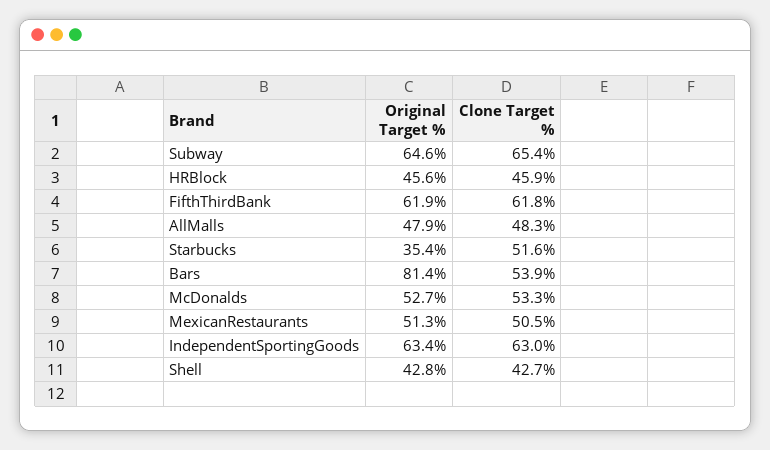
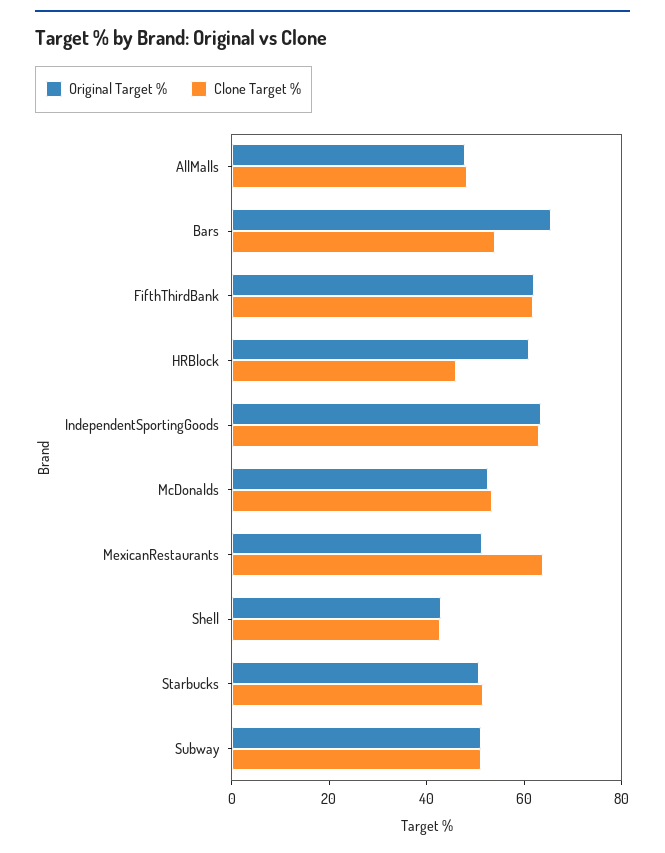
  {
    "Original Target %": {
-     "Subway": 64.6,
+     "Subway": 50,
-     "HRBlock": 45.6,
+     "HRBlock": 60,
      "FifthThirdBank": 61.9,
      "AllMalls": 47.9,
-     "Starbucks": 35.4,
+     "Starbucks": 50,
-     "Bars": 81.4,
+     "Bars": 65,
      "McDonalds": 52.7,
      "MexicanRestaurants": 51.3,
      "IndependentSportingGoods": 63.4,
      "Shell": 42.8
    },
    "Clone Target %": {
-     "Subway": 65.4,
+     "Subway": 50,
      "HRBlock": 45.9,
      "FifthThirdBank": 61.8,
      "AllMalls": 48.3,
      "Starbucks": 51.6,
      "Bars": 53.9,
      "McDonalds": 53.3,
-     "MexicanRestaurants": 50.5,
+     "MexicanRestaurants": 65,
      "IndependentSportingGoods": 63,
      "Shell": 42.7
    }
  }

